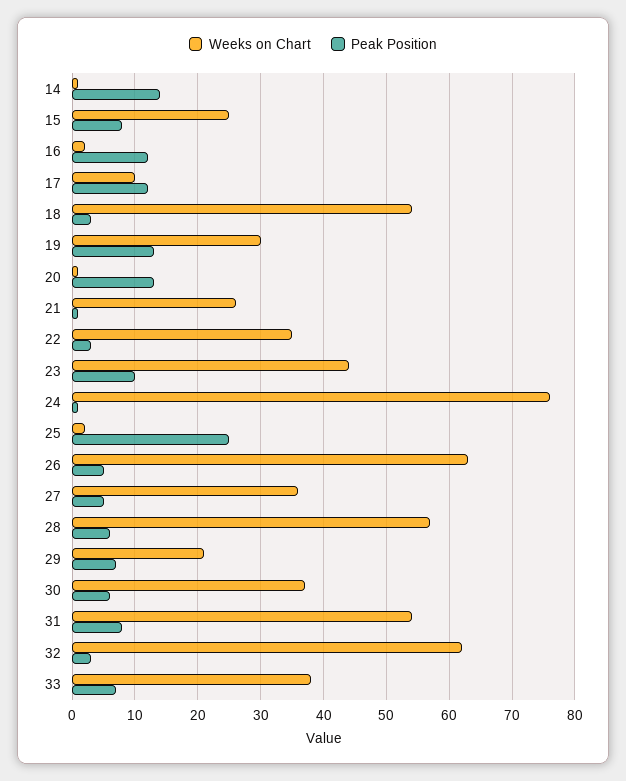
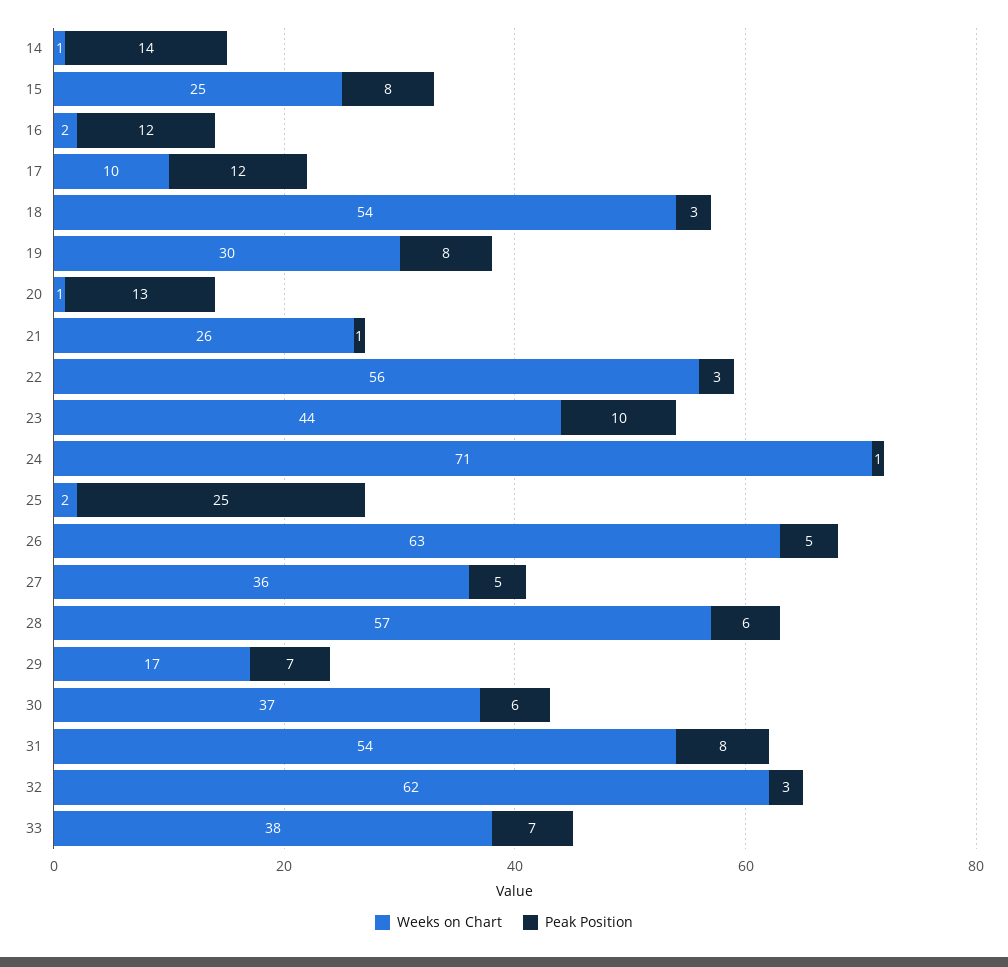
  {
    "Weeks on Chart": {
      "14": 1,
      "15": 25,
      "16": 2,
      "17": 10,
      "18": 54,
      "19": 30,
      "20": 1,
      "21": 26,
-     "22": 35,
+     "22": 56,
      "23": 44,
-     "24": 76,
+     "24": 71,
      "25": 2,
      "26": 63,
      "27": 36,
      "28": 57,
-     "29": 21,
+     "29": 17,
      "30": 37,
      "31": 54,
      "32": 62,
      "33": 38
    },
    "Peak Position": {
      "14": 14,
      "15": 8,
      "16": 12,
      "17": 12,
      "18": 3,
-     "19": 13,
+     "19": 8,
      "20": 13,
      "21": 1,
      "22": 3,
      "23": 10,
      "24": 1,
      "25": 25,
      "26": 5,
      "27": 5,
      "28": 6,
      "29": 7,
      "30": 6,
      "31": 8,
      "32": 3,
      "33": 7
    }
  }

